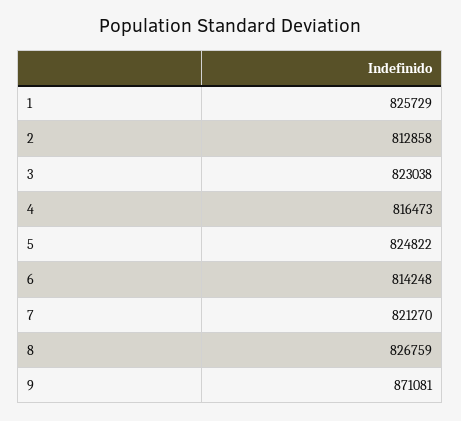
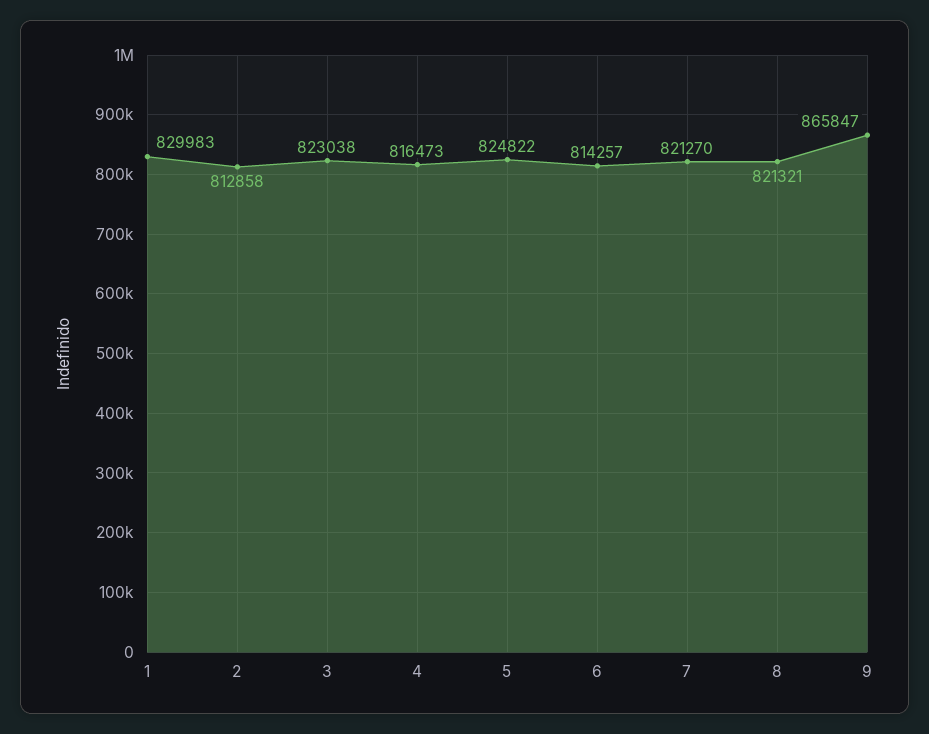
  {
-   "1": 825729,
+   "1": 829983,
    "2": 812858,
    "3": 823038,
    "4": 816473,
    "5": 824822,
-   "6": 814248,
+   "6": 814257,
    "7": 821270,
-   "8": 826759,
+   "8": 821321,
-   "9": 871081
+   "9": 865847
  }

